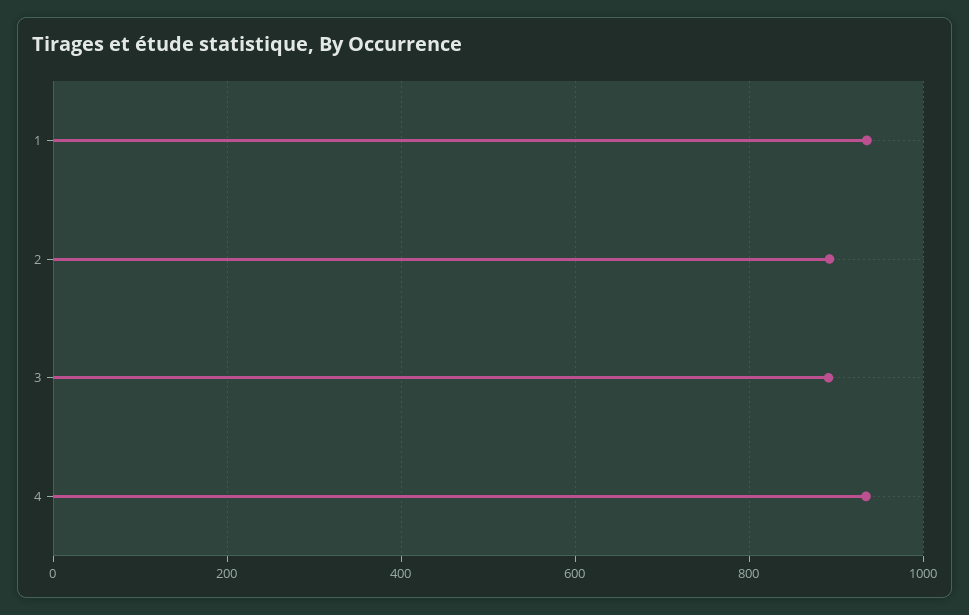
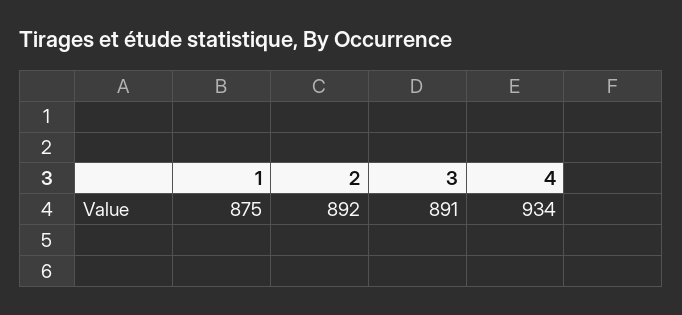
  {
-   "1": 940,
+   "1": 875,
    "2": 892,
    "3": 891,
    "4": 934
  }

